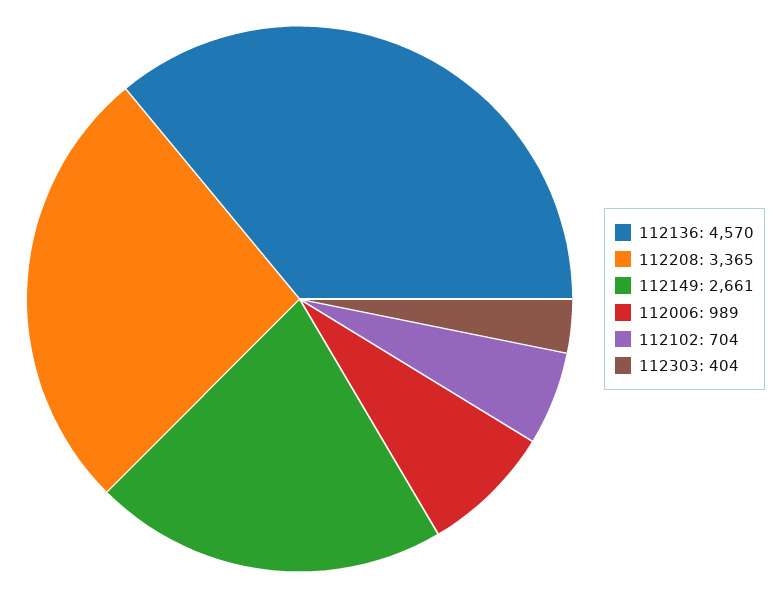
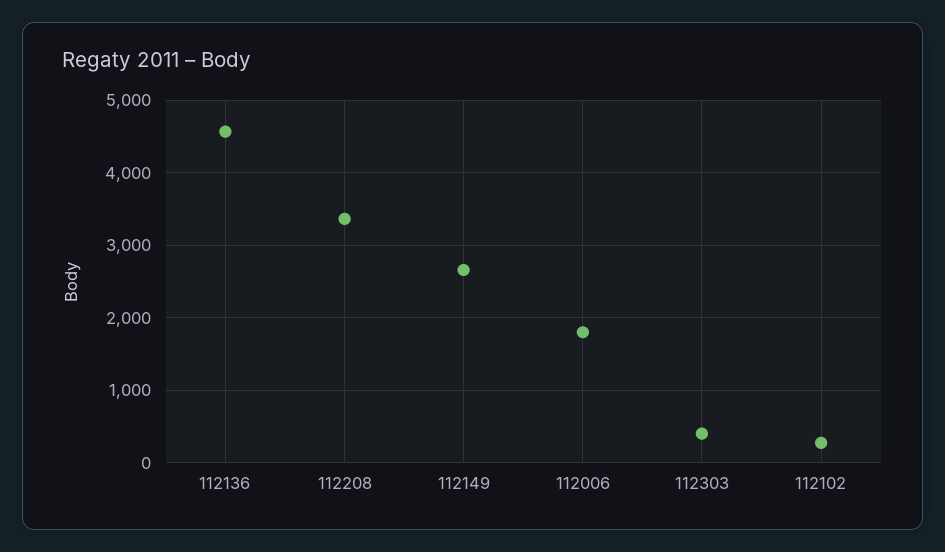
  {
    "112136": 4570,
    "112208": 3365,
    "112149": 2661,
-   "112006": 989,
+   "112006": 1800,
-   "112102": 704,
+   "112102": 300,
    "112303": 404
  }

